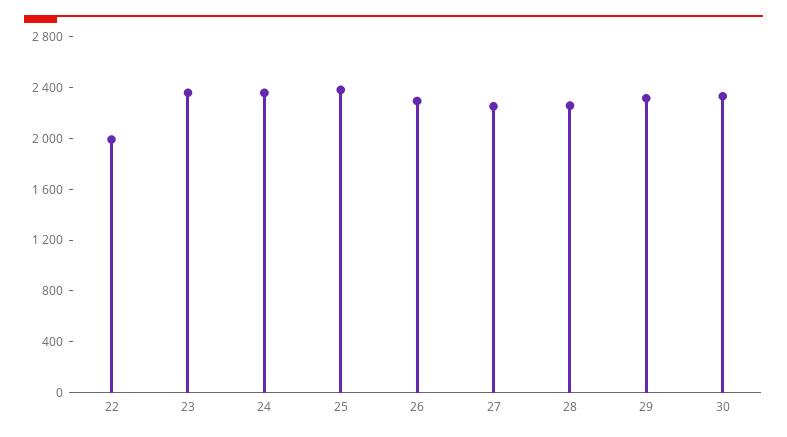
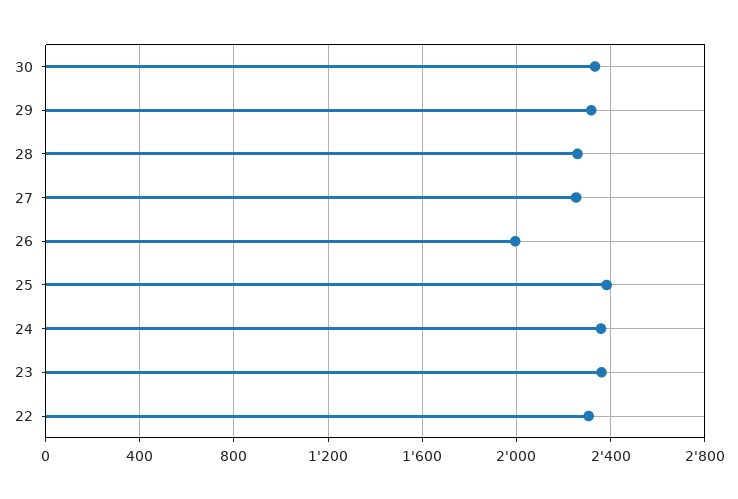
  {
-   "22": 2000,
+   "22": 2300,
    "23": 2350,
    "24": 2350,
    "25": 2400,
-   "26": 2300,
+   "26": 2000,
    "27": 2250,
    "28": 2250,
    "29": 2300,
    "30": 2350
  }

